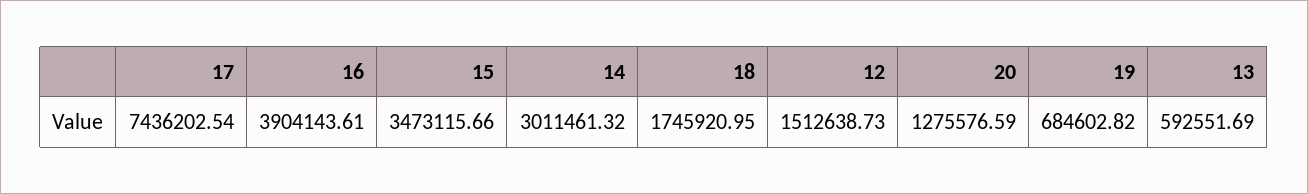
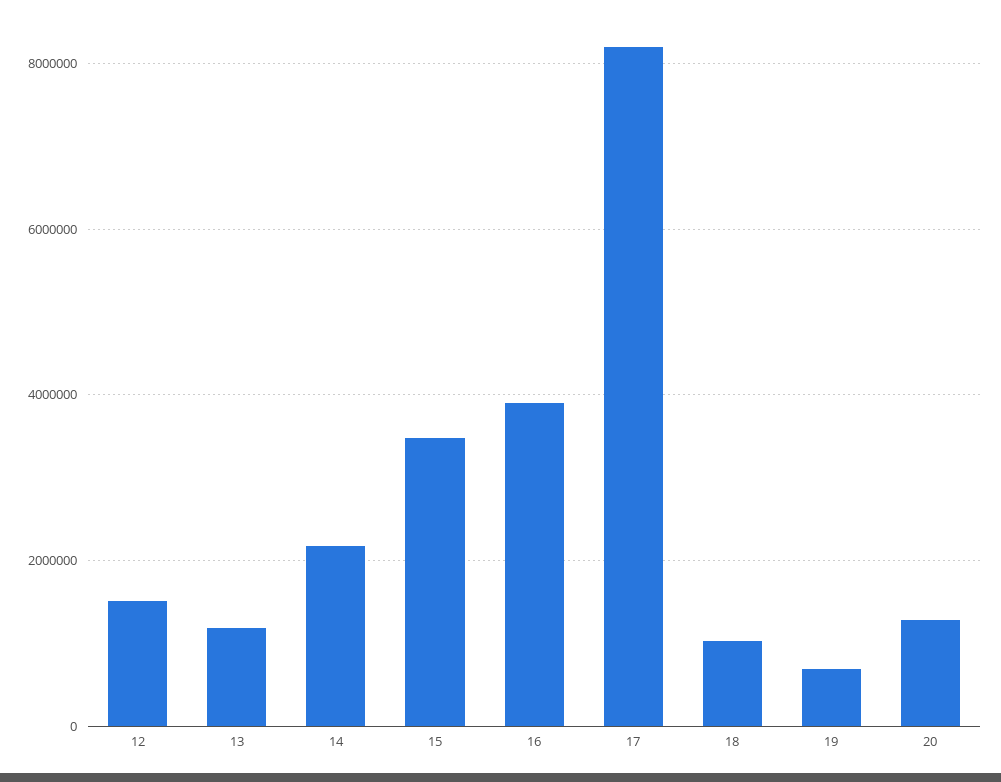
  {
-   "17": 7436202.54,
+   "17": 8200000,
    "16": 3904143.61,
    "15": 3473115.66,
-   "14": 3011461.32,
+   "14": 2200000,
-   "18": 1745920.95,
+   "18": 1000000,
    "12": 1512638.73,
    "20": 1275576.59,
    "19": 684602.82,
-   "13": 592551.69
+   "13": 1200000
  }

